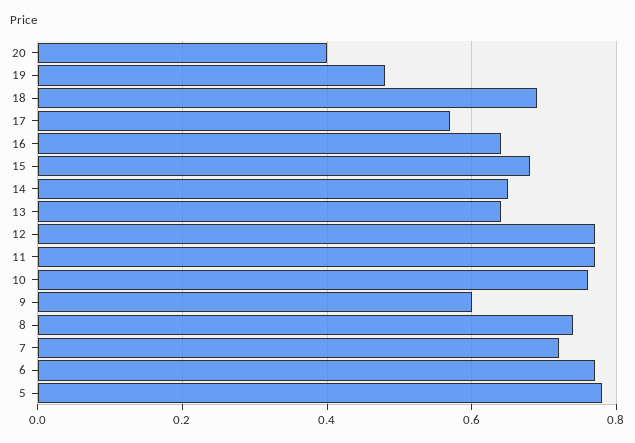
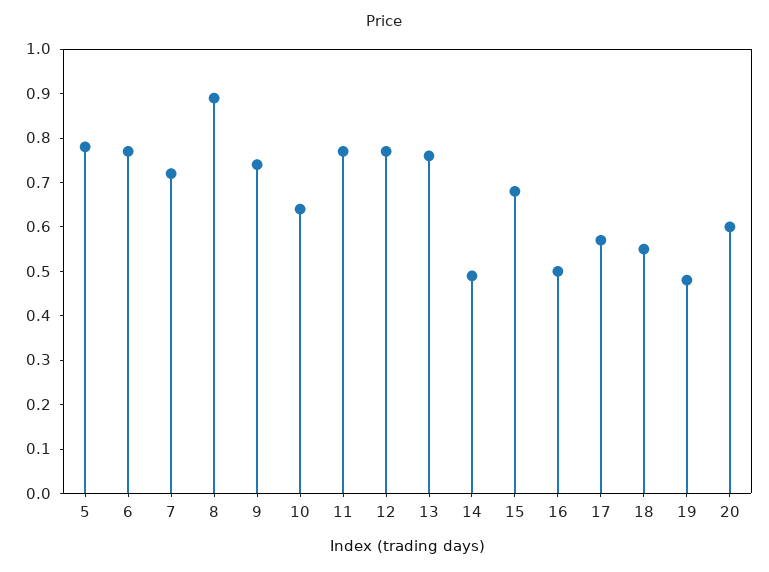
  {
-   "20": 0.4,
+   "20": 0.6,
    "19": 0.5,
-   "18": 0.7,
+   "18": 0.55,
    "17": 0.55,
-   "16": 0.65,
+   "16": 0.5,
    "15": 0.7,
-   "14": 0.65,
+   "14": 0.5,
-   "13": 0.65,
+   "13": 0.75,
    "12": 0.75,
    "11": 0.75,
-   "10": 0.75,
+   "10": 0.65,
-   "9": 0.6,
+   "9": 0.75,
-   "8": 0.75,
+   "8": 0.9,
    "7": 0.7,
    "6": 0.75,
    "5": 0.8
  }

